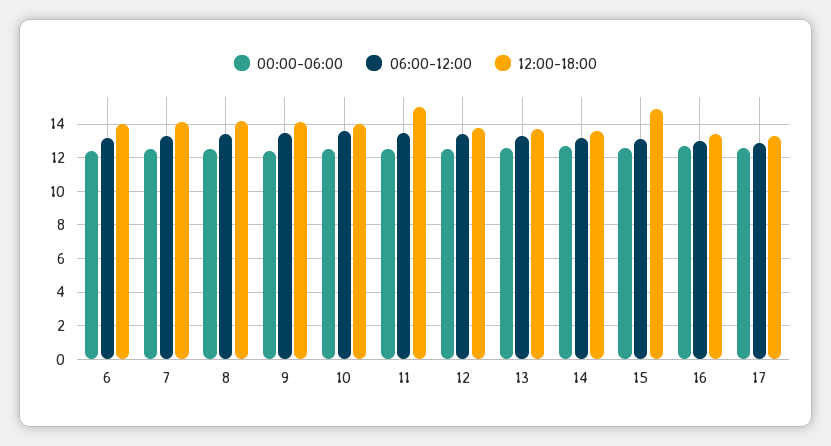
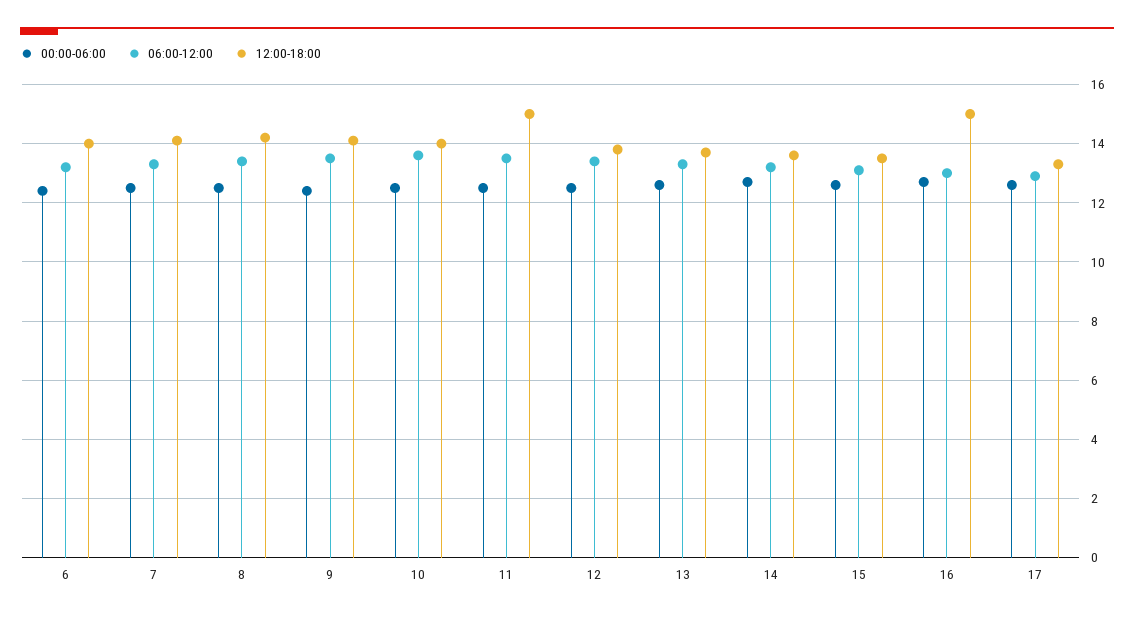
  {
    "00:00-06:00": {
      "6": 12.5,
      "7": 12.5,
      "8": 12.5,
      "9": 12.5,
      "10": 12.5,
      "11": 12.5,
      "12": 12.5,
      "13": 12.5,
      "14": 12.5,
      "15": 12.5,
      "16": 12.5,
      "17": 12.5
    },
    "06:00-12:00": {
      "6": 13,
      "7": 13.5,
      "8": 13.5,
      "9": 13.5,
      "10": 13.5,
      "11": 13.5,
      "12": 13.5,
      "13": 13.5,
      "14": 13,
      "15": 13,
      "16": 13,
      "17": 13
    },
    "12:00-18:00": {
      "6": 14,
      "7": 14,
      "8": 14,
      "9": 14,
      "10": 14,
      "11": 15,
      "12": 14,
      "13": 13.5,
      "14": 13.5,
-     "15": 15,
+     "15": 13.5,
-     "16": 13.5,
+     "16": 15,
      "17": 13.5
    }
  }

